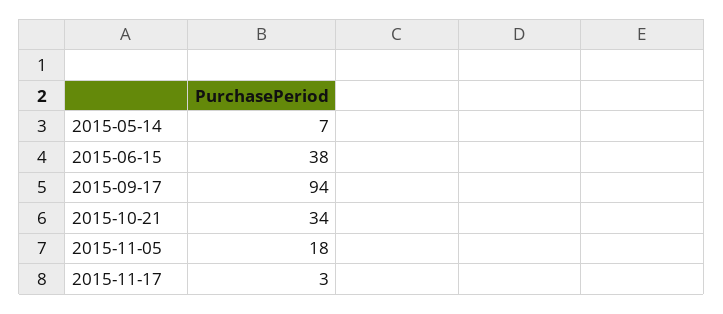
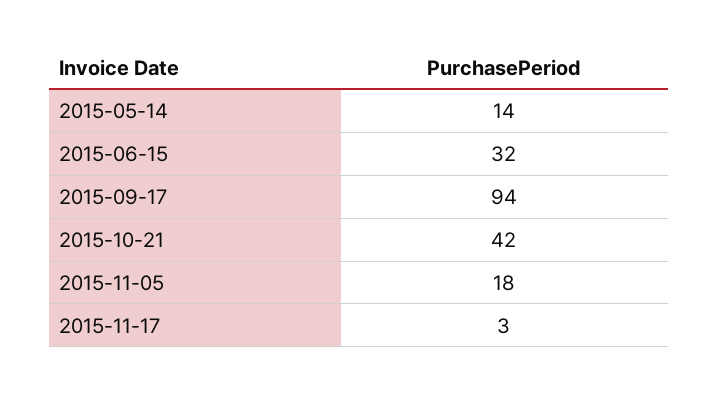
  {
-   "2015-05-14": 7,
+   "2015-05-14": 14,
-   "2015-06-15": 38,
+   "2015-06-15": 32,
    "2015-09-17": 94,
-   "2015-10-21": 34,
+   "2015-10-21": 42,
    "2015-11-05": 18,
    "2015-11-17": 3
  }

